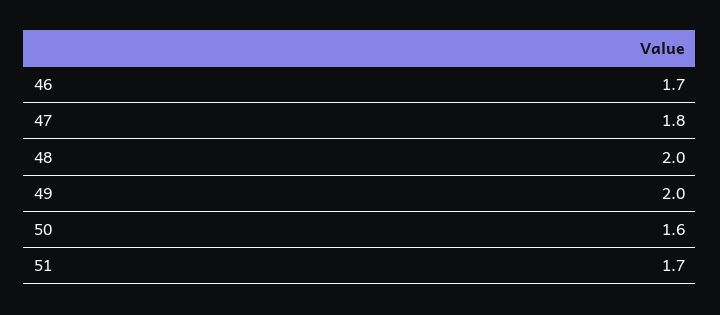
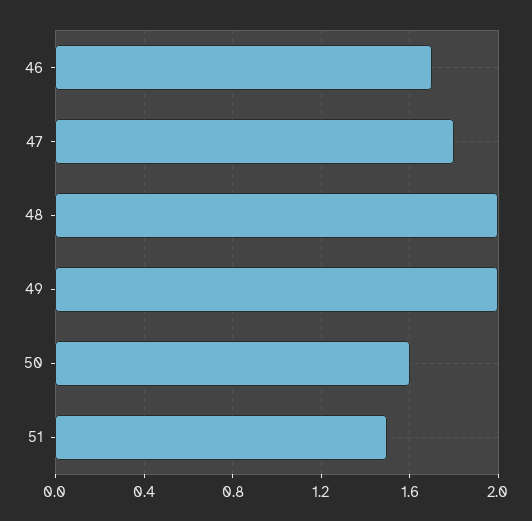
  {
    "46": 1.7,
    "47": 1.8,
    "48": 2,
    "49": 2,
    "50": 1.6,
-   "51": 1.7
+   "51": 1.5
  }

